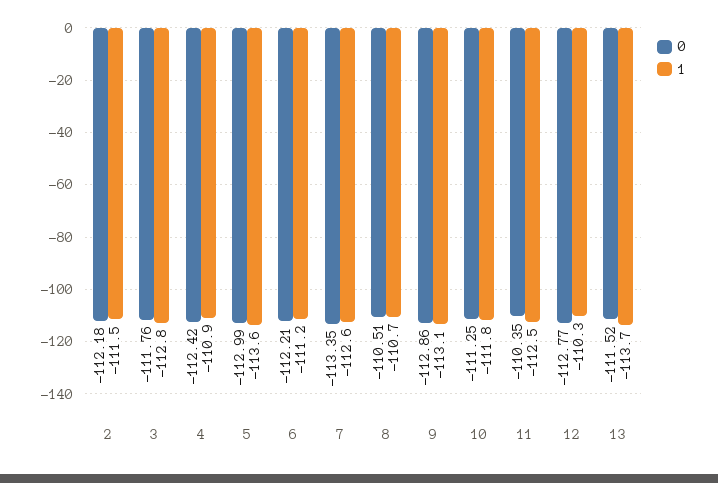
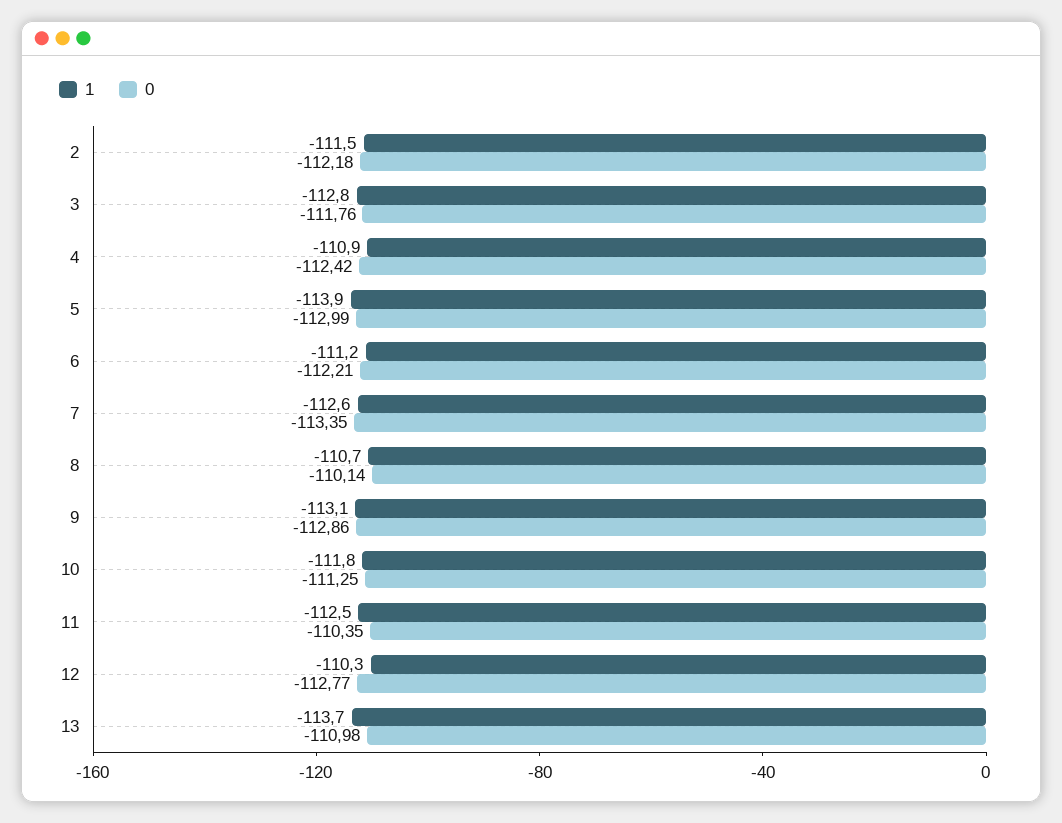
  {
    "0": {
      "2": -112.18,
      "3": -111.76,
      "4": -112.42,
      "5": -112.99,
      "6": -112.21,
      "7": -113.35,
-     "8": -110.51,
+     "8": -110.14,
      "9": -112.86,
      "10": -111.25,
      "11": -110.35,
      "12": -112.77,
-     "13": -111.52
+     "13": -110.98
    },
    "1": {
      "2": -111.5,
      "3": -112.8,
      "4": -110.9,
-     "5": -113.6,
+     "5": -113.9,
      "6": -111.2,
      "7": -112.6,
      "8": -110.7,
      "9": -113.1,
      "10": -111.8,
      "11": -112.5,
      "12": -110.3,
      "13": -113.7
    }
  }

